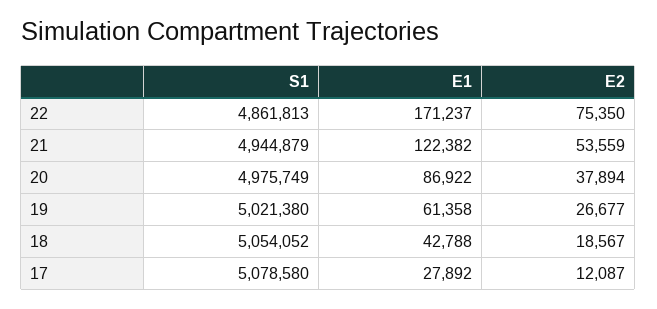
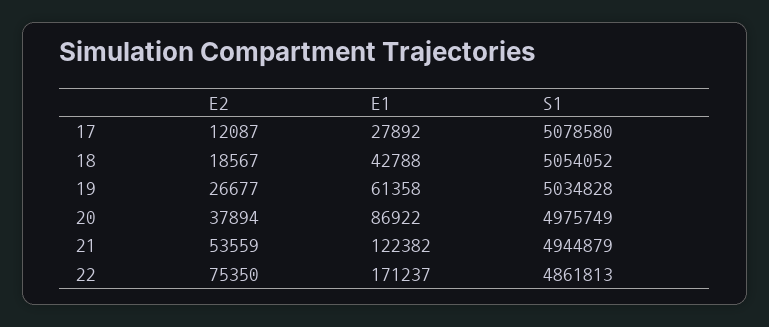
  {
    "S1": {
      "22": 4861813,
      "21": 4944879,
      "20": 4975749,
-     "19": 5021380,
+     "19": 5034828,
      "18": 5054052,
      "17": 5078580
    },
    "E1": {
      "22": 171237,
      "21": 122382,
      "20": 86922,
      "19": 61358,
      "18": 42788,
      "17": 27892
    },
    "E2": {
      "22": 75350,
      "21": 53559,
      "20": 37894,
      "19": 26677,
      "18": 18567,
      "17": 12087
    }
  }

